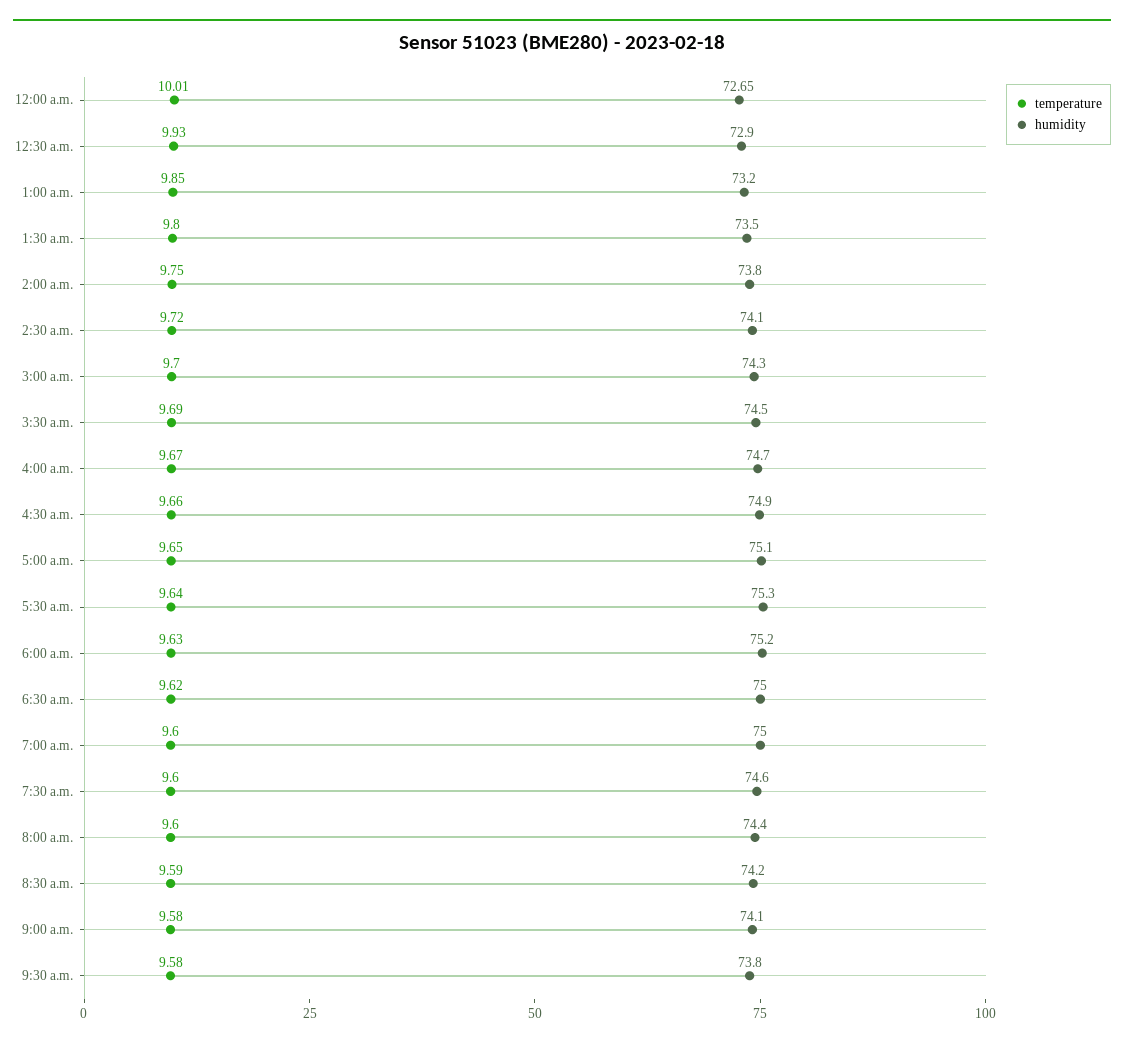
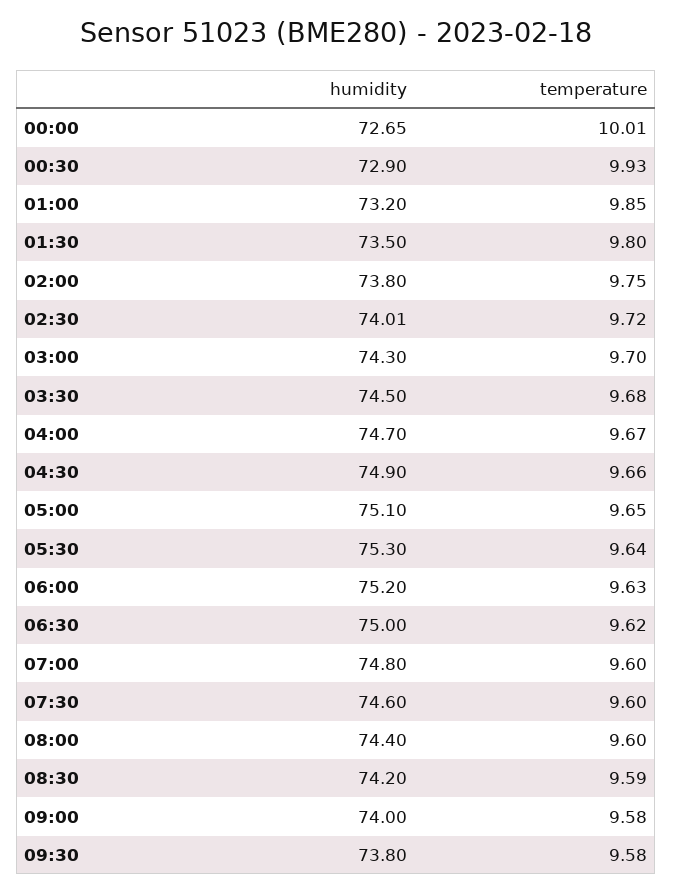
  {
    "temperature": {
      "12:00 a.m.": 10.01,
      "12:30 a.m.": 9.93,
      "1:00 a.m.": 9.85,
      "1:30 a.m.": 9.8,
      "2:00 a.m.": 9.75,
      "2:30 a.m.": 9.72,
      "3:00 a.m.": 9.7,
-     "3:30 a.m.": 9.69,
+     "3:30 a.m.": 9.68,
      "4:00 a.m.": 9.67,
      "4:30 a.m.": 9.66,
      "5:00 a.m.": 9.65,
      "5:30 a.m.": 9.64,
      "6:00 a.m.": 9.63,
      "6:30 a.m.": 9.62,
      "7:00 a.m.": 9.6,
      "7:30 a.m.": 9.6,
      "8:00 a.m.": 9.6,
      "8:30 a.m.": 9.59,
      "9:00 a.m.": 9.58,
      "9:30 a.m.": 9.58
    },
    "humidity": {
      "12:00 a.m.": 72.65,
      "12:30 a.m.": 72.9,
      "1:00 a.m.": 73.2,
      "1:30 a.m.": 73.5,
      "2:00 a.m.": 73.8,
-     "2:30 a.m.": 74.1,
+     "2:30 a.m.": 74.01,
      "3:00 a.m.": 74.3,
      "3:30 a.m.": 74.5,
      "4:00 a.m.": 74.7,
      "4:30 a.m.": 74.9,
      "5:00 a.m.": 75.1,
      "5:30 a.m.": 75.3,
      "6:00 a.m.": 75.2,
      "6:30 a.m.": 75,
-     "7:00 a.m.": 75,
+     "7:00 a.m.": 74.8,
      "7:30 a.m.": 74.6,
      "8:00 a.m.": 74.4,
      "8:30 a.m.": 74.2,
-     "9:00 a.m.": 74.1,
+     "9:00 a.m.": 74,
      "9:30 a.m.": 73.8
    }
  }

